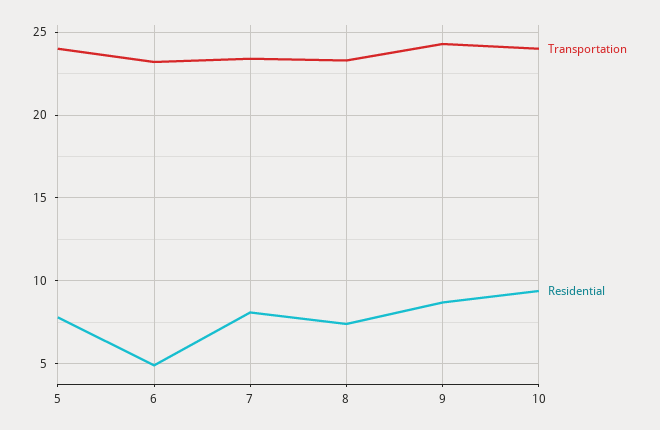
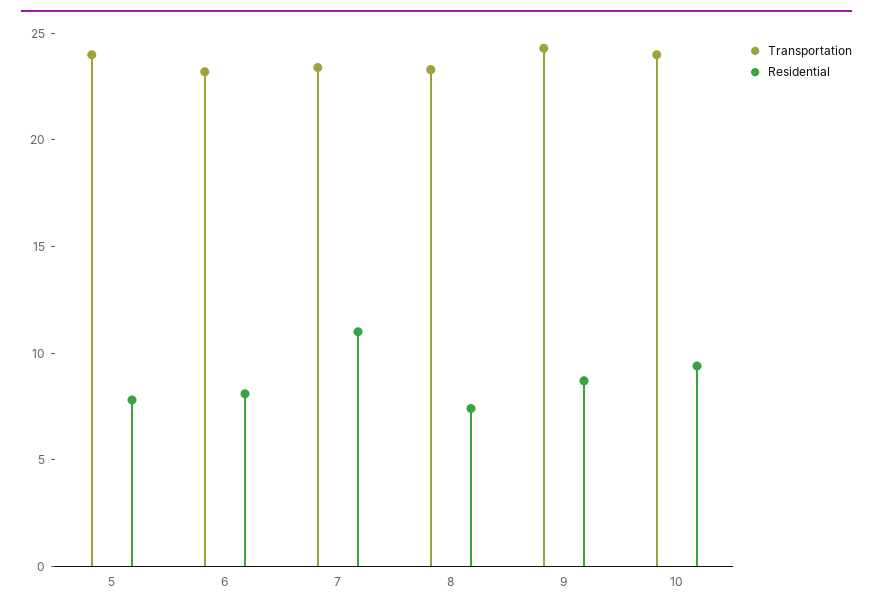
  {
    "Transportation": {
      "5": 24,
      "6": 23,
      "7": 23.5,
      "8": 23.5,
      "9": 24.5,
      "10": 24
    },
    "Residential": {
      "5": 8,
-     "6": 5,
+     "6": 8,
-     "7": 8,
+     "7": 11,
      "8": 7.5,
      "9": 8.5,
      "10": 9.5
    }
  }

